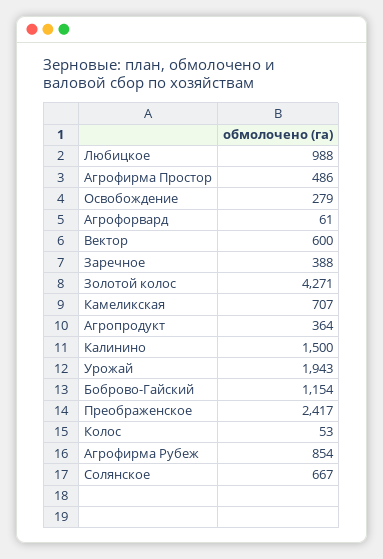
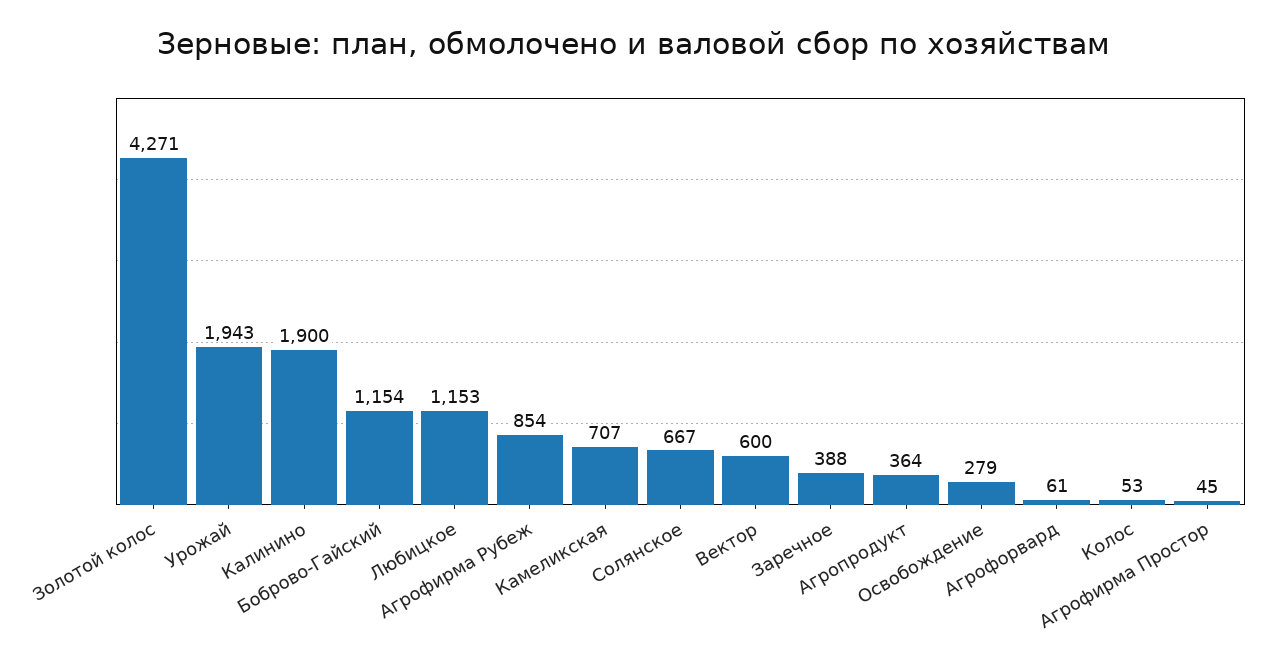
  {
-   "Любицкое": 988,
+   "Любицкое": 1153,
-   "Агрофирма Простор": 486,
+   "Агрофирма Простор": 45,
    "Освобождение": 279,
    "Агрофорвард": 61,
    "Вектор": 600,
    "Заречное": 388,
    "Золотой колос": 4271,
    "Камеликская": 707,
    "Агропродукт": 364,
-   "Калинино": 1500,
+   "Калинино": 1900,
    "Урожай": 1943,
    "Боброво-Гайский": 1154,
-   "Преображенское": 2417,
    "Колос": 53,
    "Агрофирма Рубеж": 854,
    "Солянское": 667
  }

